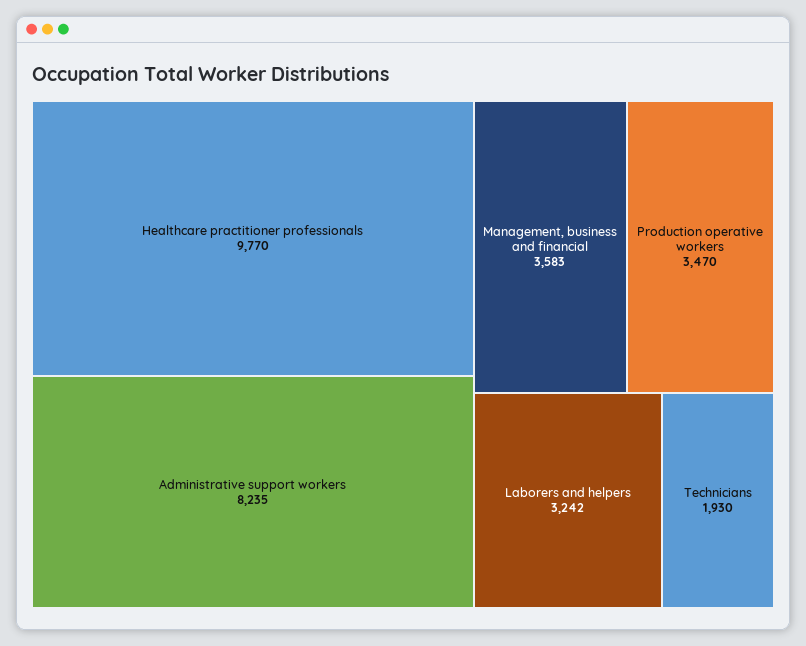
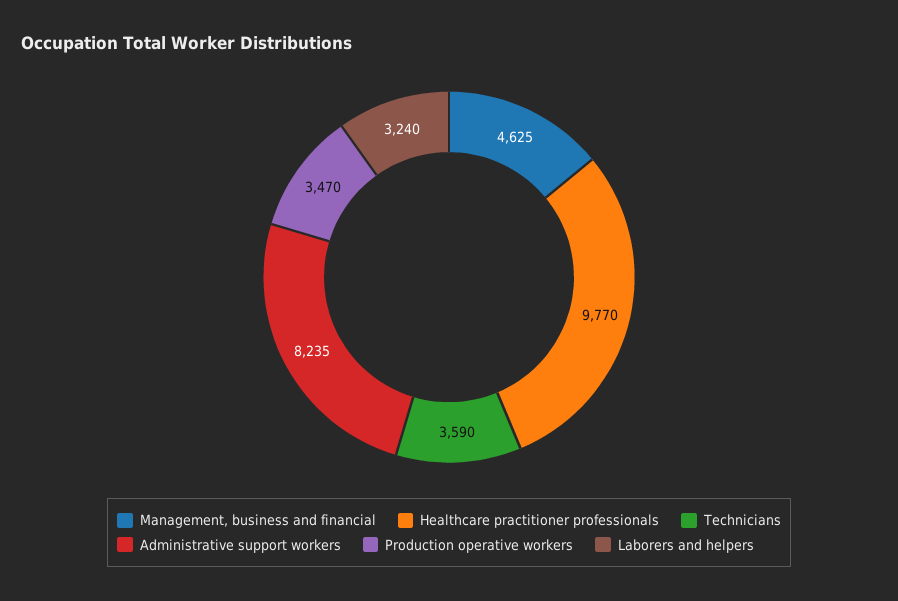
  {
    "Healthcare practitioner professionals": 9770,
    "Administrative support workers": 8235,
-   "Management, business and financial": 3583,
+   "Management, business and financial": 4625,
    "Production operative workers": 3470,
-   "Laborers and helpers": 3242,
+   "Laborers and helpers": 3240,
-   "Technicians": 1930
+   "Technicians": 3590
  }

